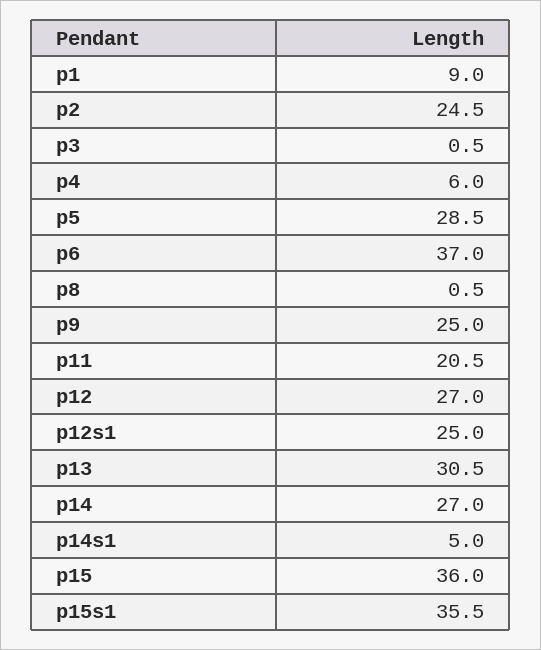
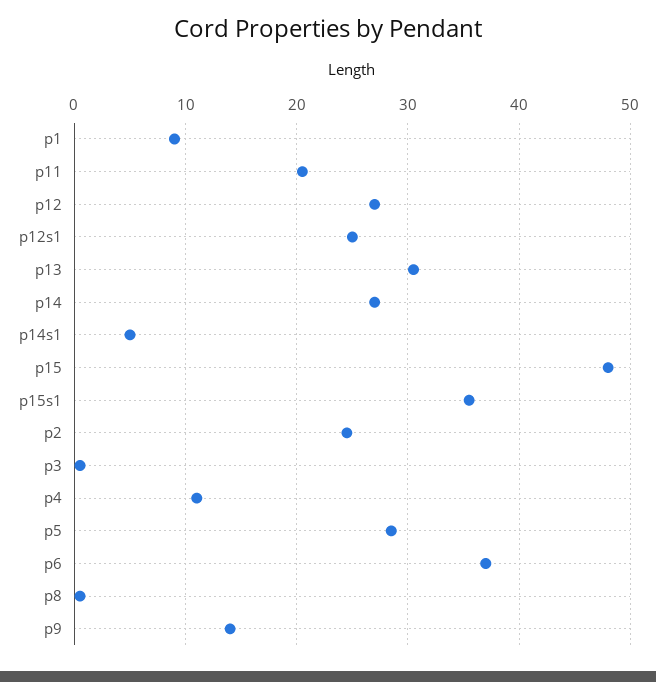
  {
    "p1": 9,
    "p2": 24.5,
    "p3": 0.5,
-   "p4": 6,
+   "p4": 11,
    "p5": 28.5,
    "p6": 37,
    "p8": 0.5,
-   "p9": 25,
+   "p9": 14,
    "p11": 20.5,
    "p12": 27,
    "p12s1": 25,
    "p13": 30.5,
    "p14": 27,
    "p14s1": 5,
-   "p15": 36,
+   "p15": 48,
    "p15s1": 35.5
  }

